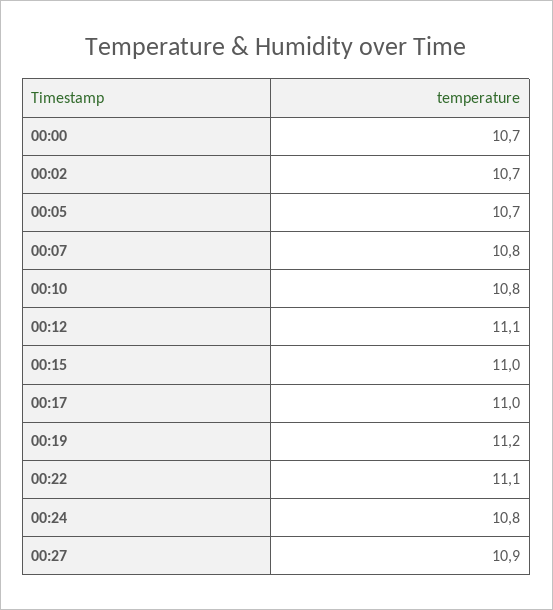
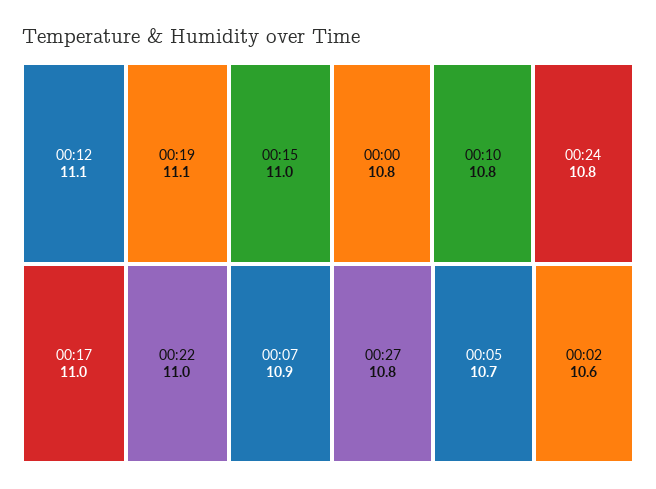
  {
-   "00:00": 10.7,
+   "00:00": 10.8,
-   "00:02": 10.7,
+   "00:02": 10.6,
    "00:05": 10.7,
-   "00:07": 10.8,
+   "00:07": 10.9,
    "00:10": 10.8,
    "00:12": 11.1,
    "00:15": 11,
    "00:17": 11,
-   "00:19": 11.2,
+   "00:19": 11.1,
-   "00:22": 11.1,
+   "00:22": 11,
    "00:24": 10.8,
-   "00:27": 10.9
+   "00:27": 10.8
  }

